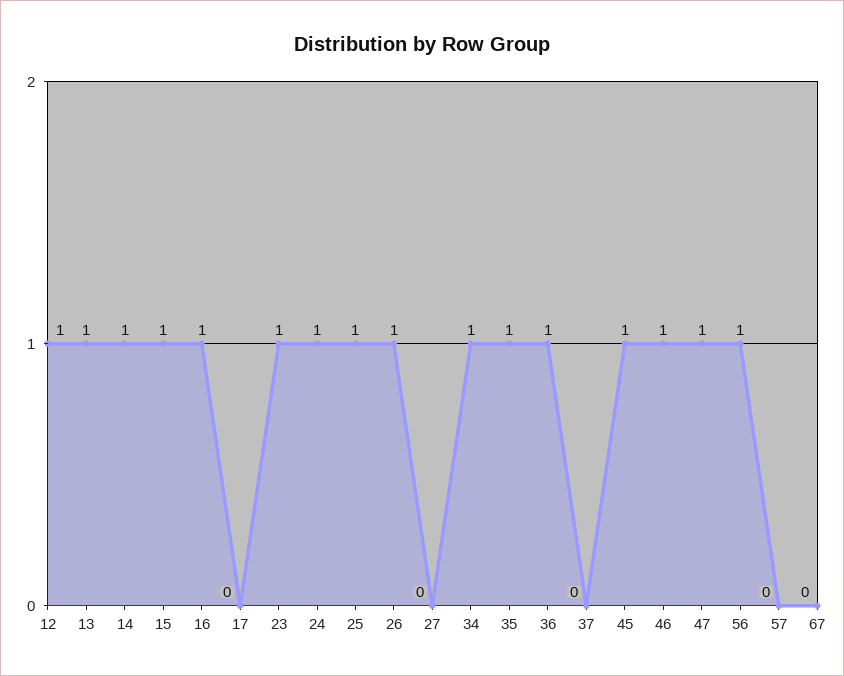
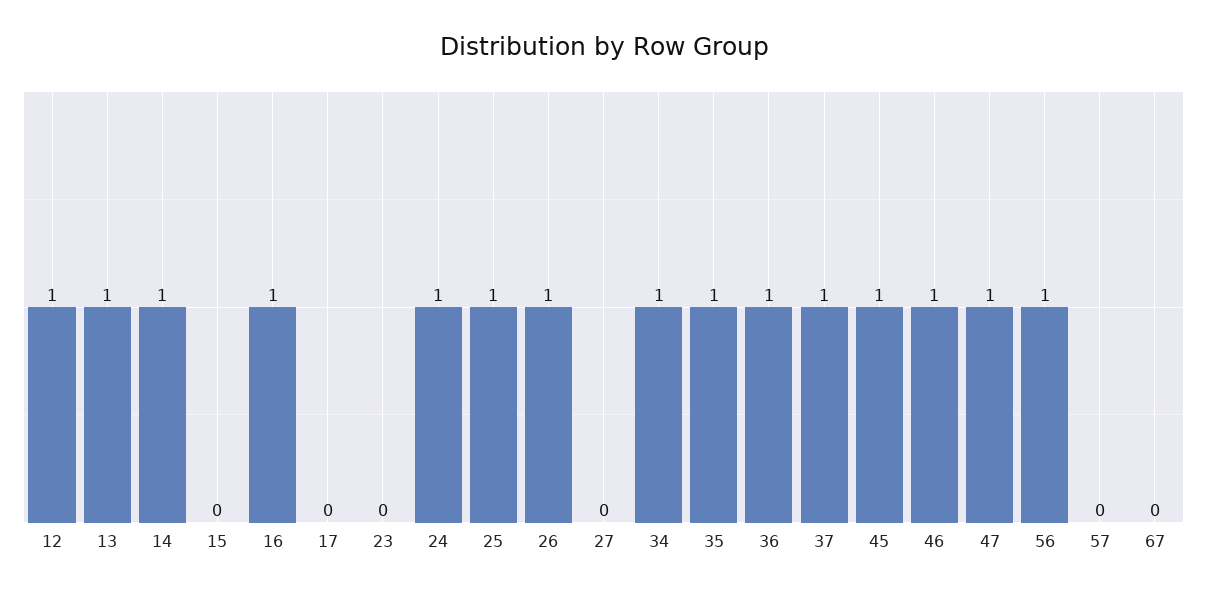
  {
    "12": 1,
    "13": 1,
    "14": 1,
-   "15": 1,
+   "15": 0,
    "16": 1,
    "17": 0,
-   "23": 1,
+   "23": 0,
    "24": 1,
    "25": 1,
    "26": 1,
    "27": 0,
    "34": 1,
    "35": 1,
    "36": 1,
-   "37": 0,
+   "37": 1,
    "45": 1,
    "46": 1,
    "47": 1,
    "56": 1,
    "57": 0,
    "67": 0
  }

